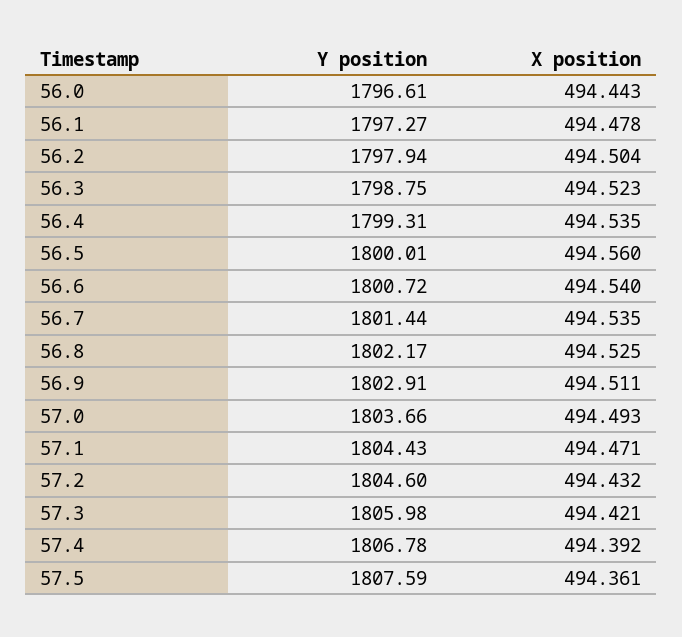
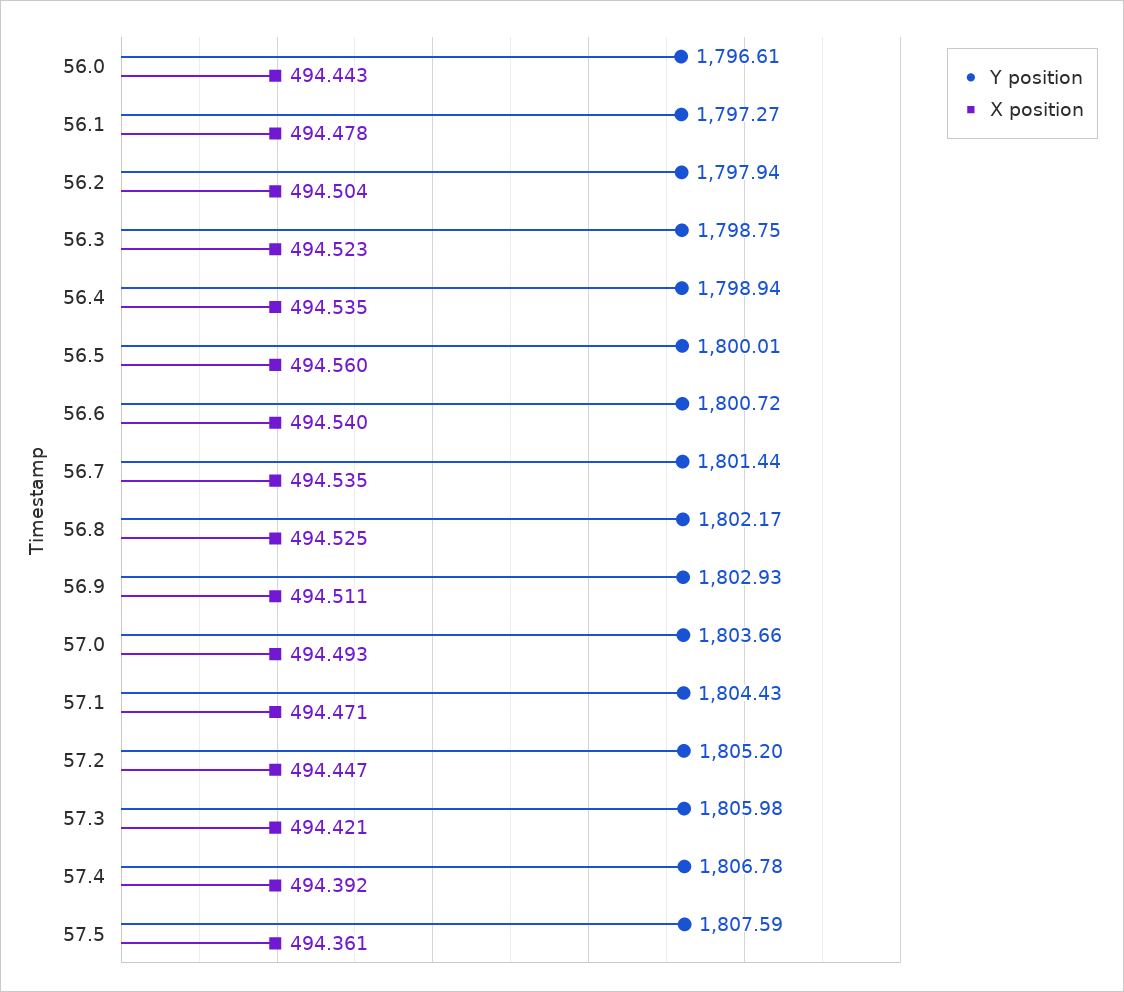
  {
    "Y position": {
      "56.0": 1796.61,
      "56.1": 1797.27,
      "56.2": 1797.94,
      "56.3": 1798.75,
-     "56.4": 1799.31,
+     "56.4": 1798.94,
      "56.5": 1800.01,
      "56.6": 1800.72,
      "56.7": 1801.44,
      "56.8": 1802.17,
-     "56.9": 1802.91,
+     "56.9": 1802.93,
      "57.0": 1803.66,
      "57.1": 1804.43,
-     "57.2": 1804.6,
+     "57.2": 1805.2,
      "57.3": 1805.98,
      "57.4": 1806.78,
      "57.5": 1807.59
    },
    "X position": {
      "56.0": 494.443,
      "56.1": 494.478,
      "56.2": 494.504,
      "56.3": 494.523,
      "56.4": 494.535,
      "56.5": 494.56,
      "56.6": 494.54,
      "56.7": 494.535,
      "56.8": 494.525,
      "56.9": 494.511,
      "57.0": 494.493,
      "57.1": 494.471,
-     "57.2": 494.432,
+     "57.2": 494.447,
      "57.3": 494.421,
      "57.4": 494.392,
      "57.5": 494.361
    }
  }

